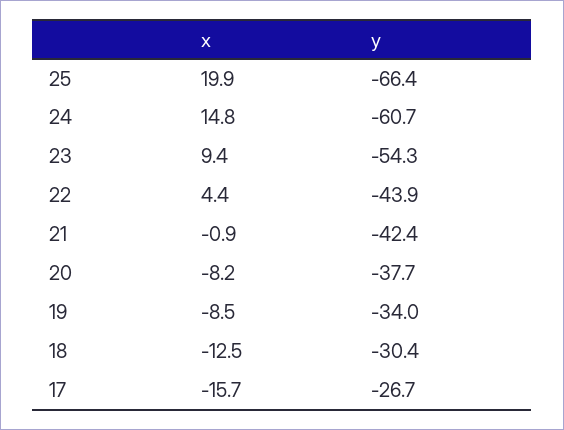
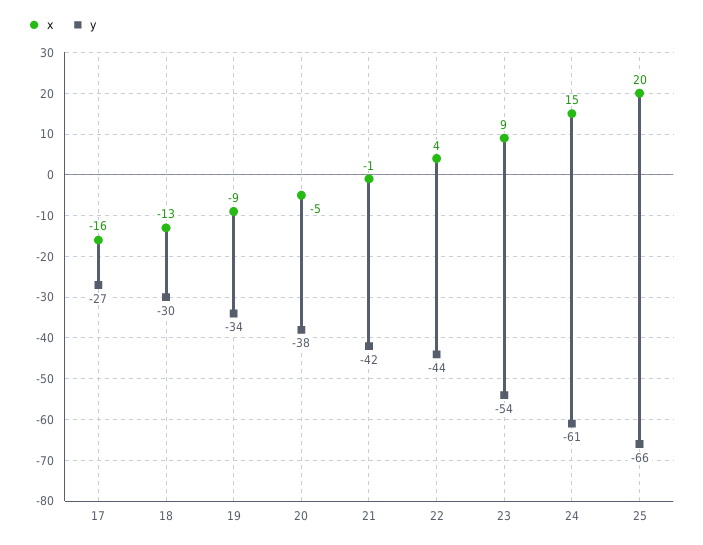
  {
    "x": {
      "25": 19.9,
      "24": 14.8,
      "23": 9.4,
      "22": 4.4,
      "21": -0.9,
-     "20": -8.2,
+     "20": -5,
      "19": -8.5,
      "18": -12.5,
      "17": -15.7
    },
    "y": {
      "25": -66.4,
      "24": -60.7,
      "23": -54.3,
      "22": -43.9,
      "21": -42.4,
      "20": -37.7,
      "19": -34,
      "18": -30.4,
      "17": -26.7
    }
  }

